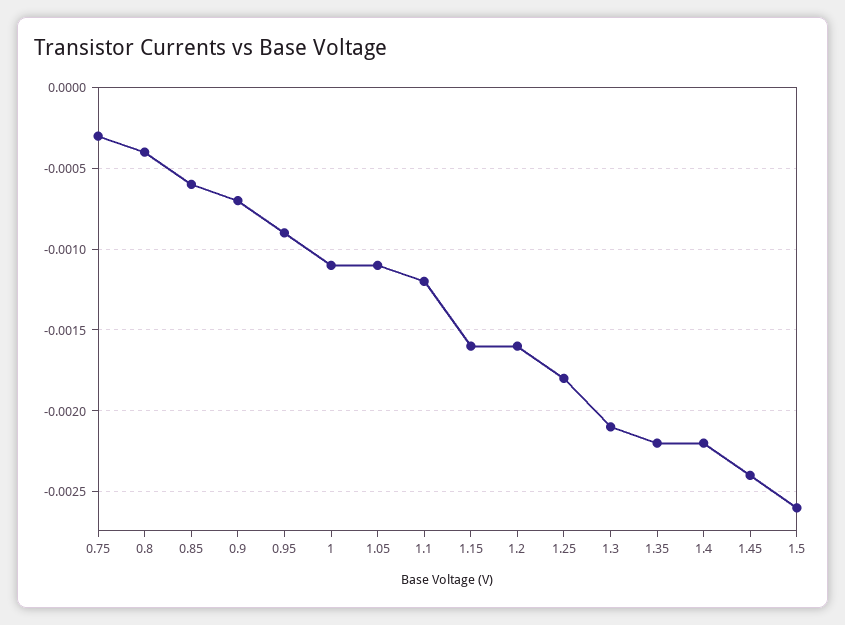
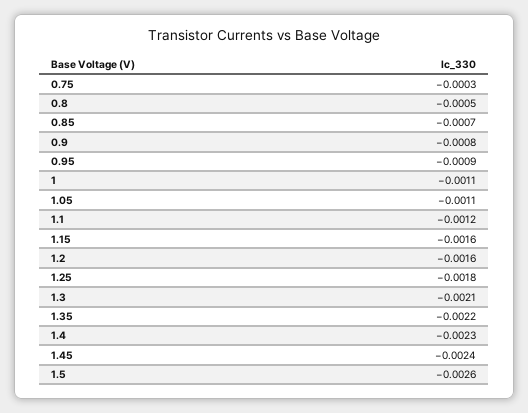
  {
    "0.75": -0.0003,
-   "0.8": -0.0004,
+   "0.8": -0.0005,
-   "0.85": -0.0006,
+   "0.85": -0.0007,
-   "0.9": -0.0007,
+   "0.9": -0.0008,
    "0.95": -0.0009,
    "1": -0.0011,
    "1.05": -0.0011,
    "1.1": -0.0012,
    "1.15": -0.0016,
    "1.2": -0.0016,
    "1.25": -0.0018,
    "1.3": -0.0021,
    "1.35": -0.0022,
-   "1.4": -0.0022,
+   "1.4": -0.0023,
    "1.45": -0.0024,
    "1.5": -0.0026
  }

